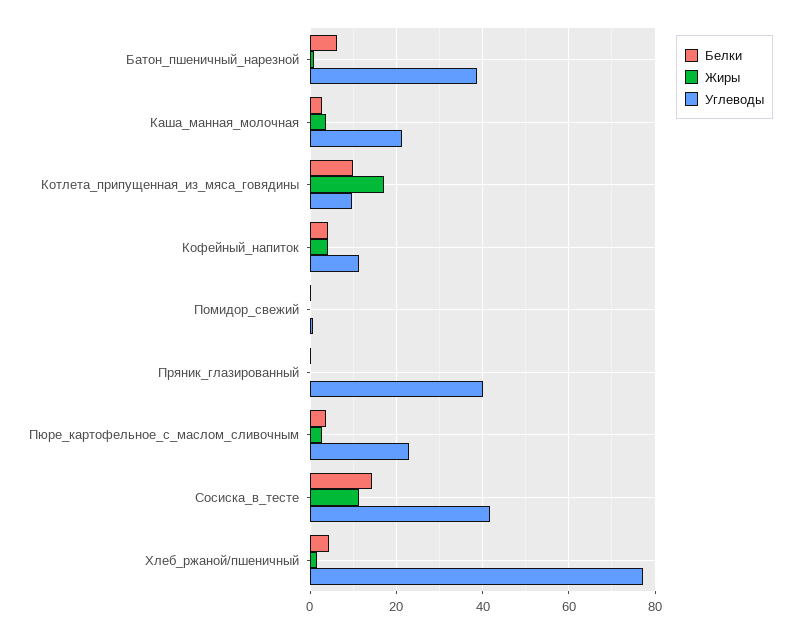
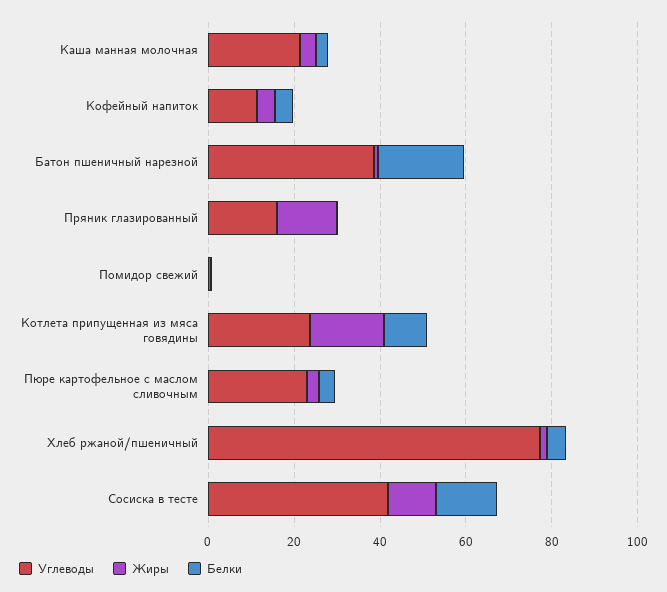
  {
    "Белки": {
-     "Батон_пшеничный_нарезной": 6,
+     "Батон_пшеничный_нарезной": 20,
      "Каша_манная_молочная": 2,
      "Котлета_припущенная_из_мяса_говядины": 10,
      "Кофейный_напиток": 4,
      "Помидор_свежий": 0,
      "Пряник_глазированный": 0,
      "Пюре_картофельное_с_маслом_сливочным": 4,
      "Сосиска_в_тесте": 14,
      "Хлеб_ржаной/пшеничный": 4
    },
    "Жиры": {
      "Батон_пшеничный_нарезной": 0,
      "Каша_манная_молочная": 4,
      "Котлета_припущенная_из_мяса_говядины": 18,
      "Кофейный_напиток": 4,
      "Помидор_свежий": 0,
-     "Пряник_глазированный": 0,
+     "Пряник_глазированный": 15,
      "Пюре_картофельное_с_маслом_сливочным": 2,
      "Сосиска_в_тесте": 12,
      "Хлеб_ржаной/пшеничный": 2
    },
    "Углеводы": {
      "Батон_пшеничный_нарезной": 38,
      "Каша_манная_молочная": 22,
-     "Котлета_припущенная_из_мяса_говядины": 10,
+     "Котлета_припущенная_из_мяса_говядины": 25,
      "Кофейный_напиток": 12,
      "Помидор_свежий": 0,
-     "Пряник_глазированный": 40,
+     "Пряник_глазированный": 15,
      "Пюре_картофельное_с_маслом_сливочным": 22,
      "Сосиска_в_тесте": 42,
      "Хлеб_ржаной/пшеничный": 78
    }
  }

